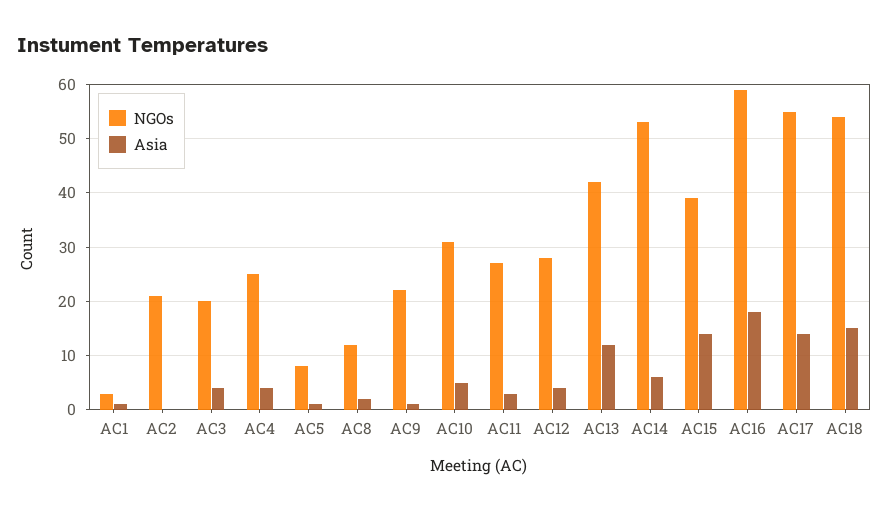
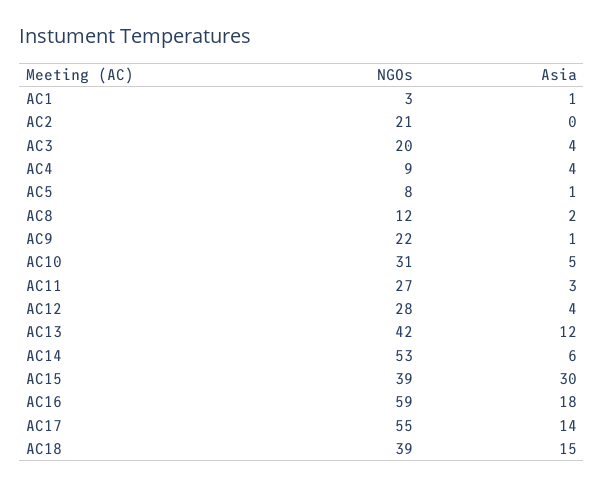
  {
    "NGOs": {
      "AC1": 3,
      "AC2": 21,
      "AC3": 20,
-     "AC4": 25,
+     "AC4": 9,
      "AC5": 8,
      "AC8": 12,
      "AC9": 22,
      "AC10": 31,
      "AC11": 27,
      "AC12": 28,
      "AC13": 42,
      "AC14": 53,
      "AC15": 39,
      "AC16": 59,
      "AC17": 55,
-     "AC18": 55
+     "AC18": 39
    },
    "Asia": {
      "AC1": 1,
      "AC2": 0,
      "AC3": 4,
      "AC4": 4,
      "AC5": 1,
      "AC8": 2,
      "AC9": 1,
      "AC10": 5,
      "AC11": 3,
      "AC12": 4,
      "AC13": 12,
      "AC14": 6,
-     "AC15": 15,
+     "AC15": 30,
      "AC16": 18,
      "AC17": 14,
      "AC18": 15
    }
  }

